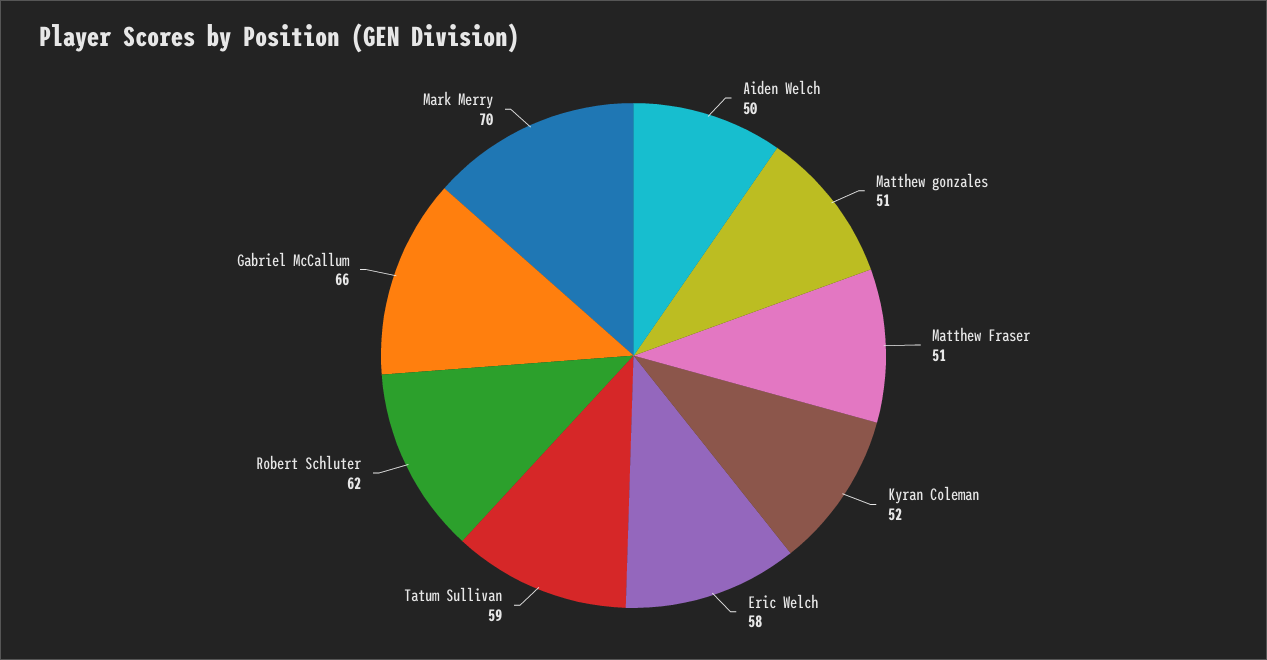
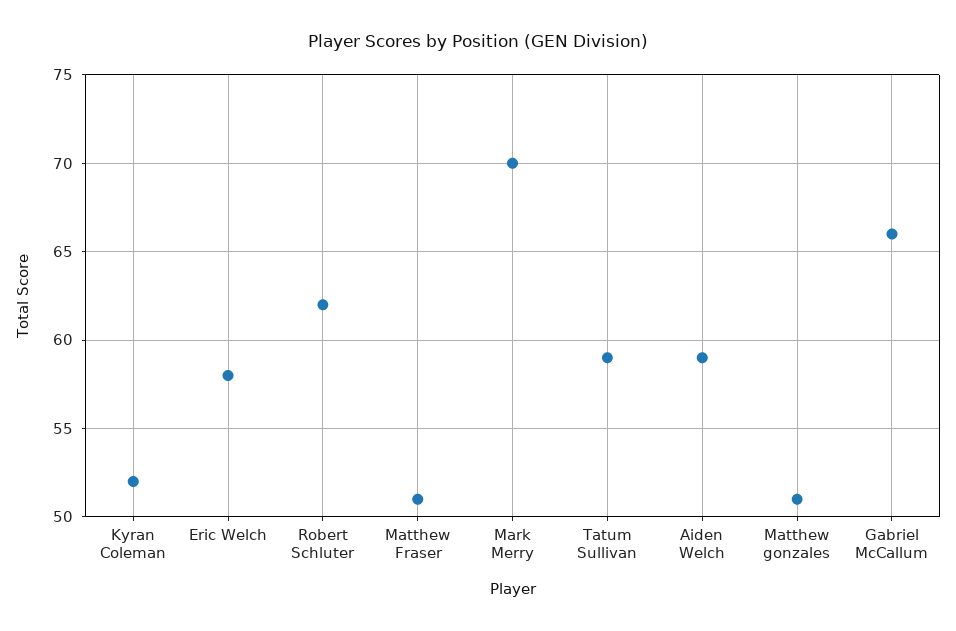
  {
-   "Aiden Welch": 50,
+   "Aiden Welch": 59,
    "Matthew gonzales": 51,
    "Matthew Fraser": 51,
    "Kyran Coleman": 52,
    "Eric Welch": 58,
    "Tatum Sullivan": 59,
    "Robert Schluter": 62,
    "Gabriel McCallum": 66,
    "Mark Merry": 70
  }

